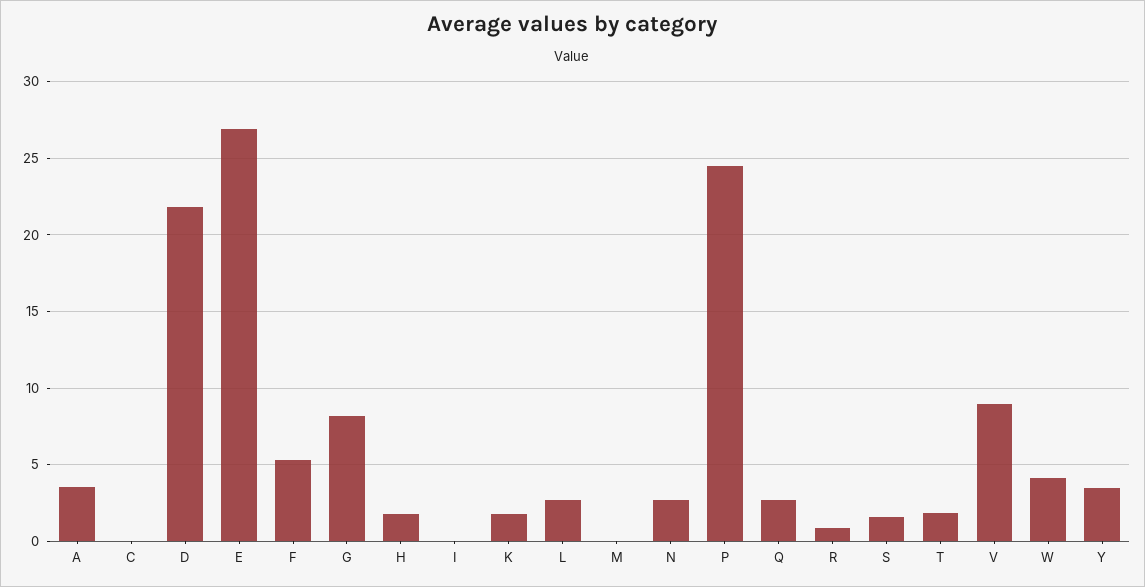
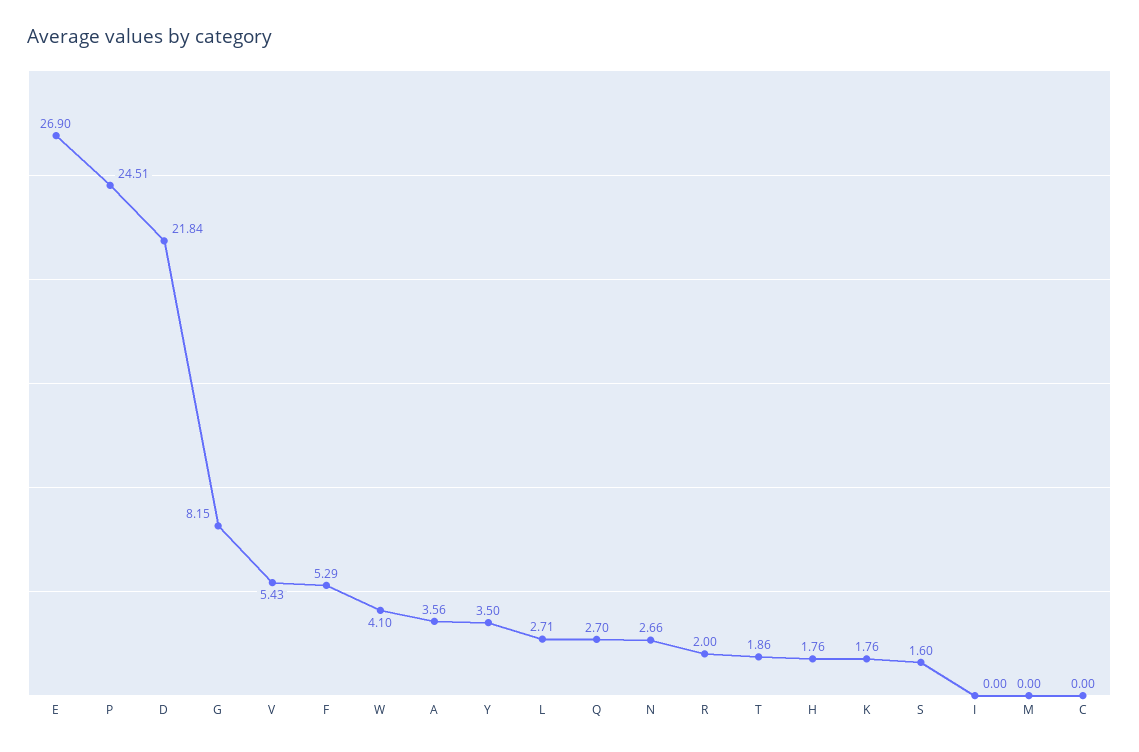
  {
    "A": 3.56,
    "C": 0,
    "D": 21.84,
    "E": 26.9,
    "F": 5.29,
    "G": 8.15,
    "H": 1.76,
    "I": 0,
    "K": 1.76,
    "L": 2.71,
    "M": 0,
    "N": 2.66,
    "P": 24.51,
    "Q": 2.7,
-   "R": 1,
+   "R": 2,
    "S": 1.6,
    "T": 1.86,
-   "V": 9,
+   "V": 5.43,
    "W": 4.1,
    "Y": 3.5
  }

